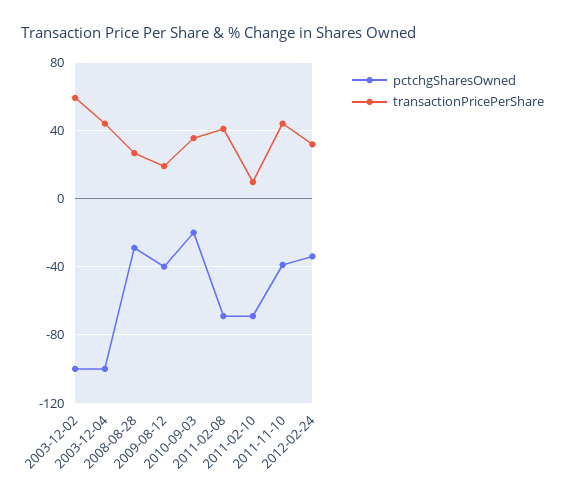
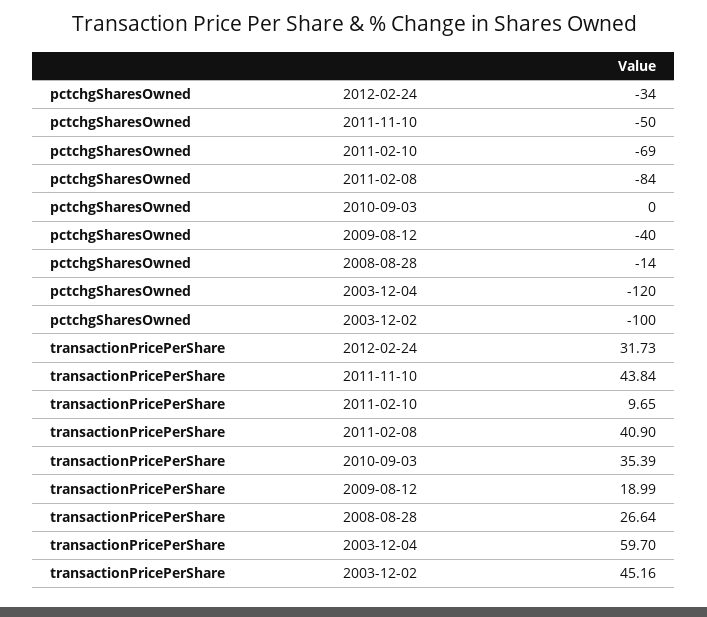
  {
    "pctchgSharesOwned": {
      "2003-12-02": -100,
-     "2003-12-04": -100,
+     "2003-12-04": -120,
-     "2008-08-28": -30,
+     "2008-08-28": -14,
      "2009-08-12": -40,
-     "2010-09-03": -20,
+     "2010-09-03": 0,
-     "2011-02-08": -70,
+     "2011-02-08": -84,
      "2011-02-10": -69,
-     "2011-11-10": -40,
+     "2011-11-10": -50,
      "2012-02-24": -34
    },
    "transactionPricePerShare": {
-     "2003-12-02": 60,
+     "2003-12-02": 45.16,
-     "2003-12-04": 45,
+     "2003-12-04": 59.7,
      "2008-08-28": 26.64,
      "2009-08-12": 18.99,
      "2010-09-03": 35.39,
      "2011-02-08": 40.9,
      "2011-02-10": 9.65,
      "2011-11-10": 43.84,
      "2012-02-24": 31.73
    }
  }

